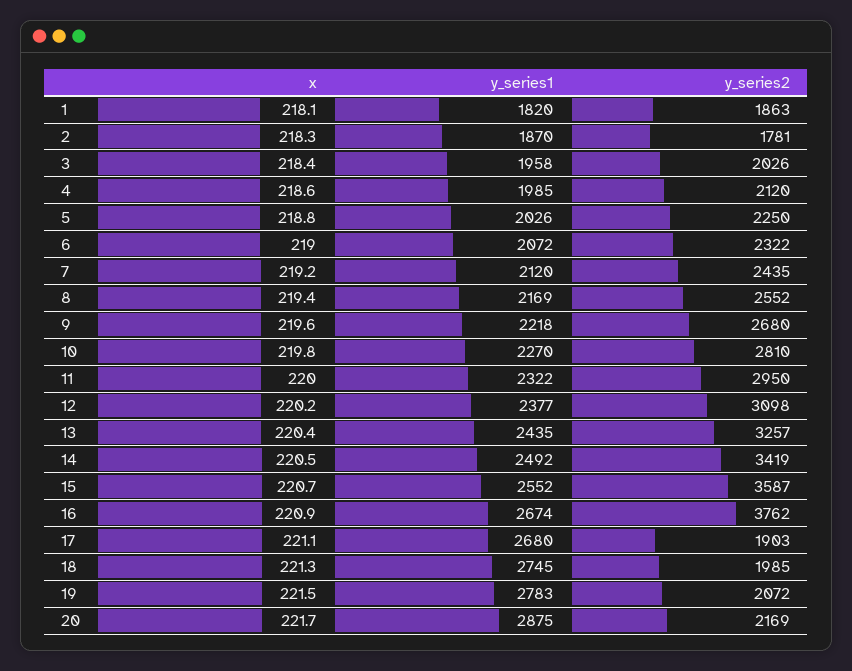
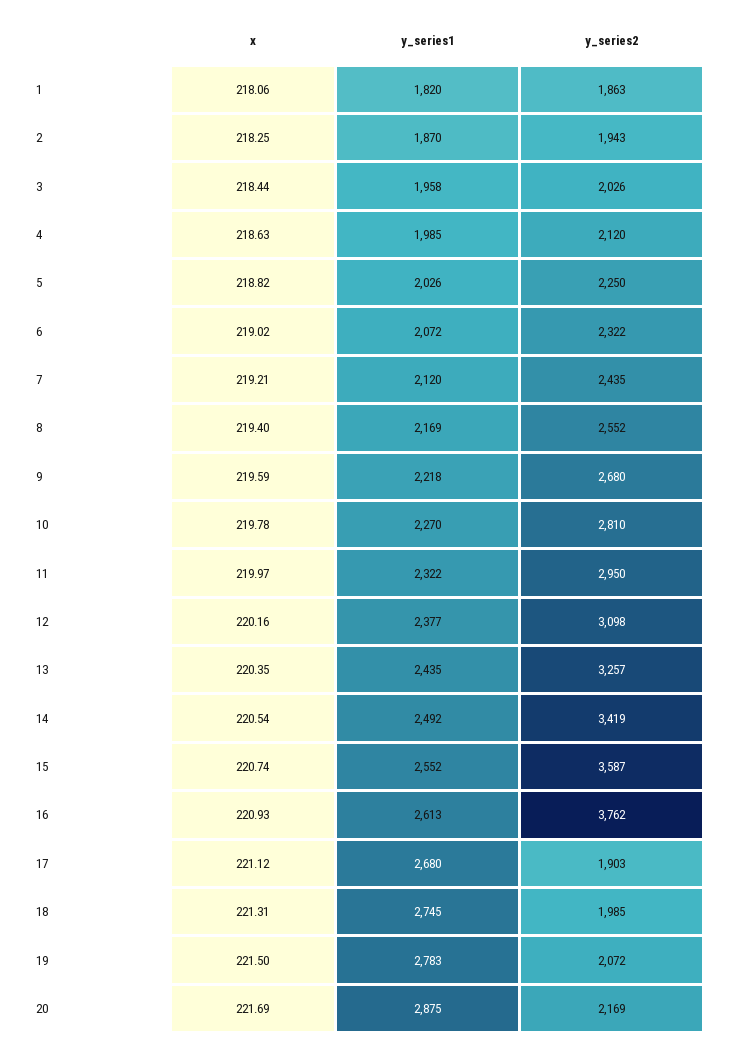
  {
    "x": {
      "1": 218.06,
      "2": 218.25,
      "3": 218.44,
      "4": 218.63,
      "5": 218.82,
      "6": 219.02,
      "7": 219.21,
      "8": 219.4,
      "9": 219.59,
      "10": 219.78,
      "11": 219.97,
      "12": 220.16,
      "13": 220.35,
      "14": 220.54,
      "15": 220.74,
      "16": 220.93,
      "17": 221.12,
      "18": 221.31,
      "19": 221.5,
      "20": 221.69
    },
    "y_series1": {
      "1": 1820,
      "2": 1870,
      "3": 1958,
      "4": 1985,
      "5": 2026,
      "6": 2072,
      "7": 2120,
      "8": 2169,
      "9": 2218,
      "10": 2270,
      "11": 2322,
      "12": 2377,
      "13": 2435,
      "14": 2492,
      "15": 2552,
-     "16": 2674,
+     "16": 2613,
      "17": 2680,
      "18": 2745,
      "19": 2783,
      "20": 2875
    },
    "y_series2": {
      "1": 1863,
-     "2": 1781,
+     "2": 1943,
      "3": 2026,
      "4": 2120,
      "5": 2250,
      "6": 2322,
      "7": 2435,
      "8": 2552,
      "9": 2680,
      "10": 2810,
      "11": 2950,
      "12": 3098,
      "13": 3257,
      "14": 3419,
      "15": 3587,
      "16": 3762,
      "17": 1903,
      "18": 1985,
      "19": 2072,
      "20": 2169
    }
  }

